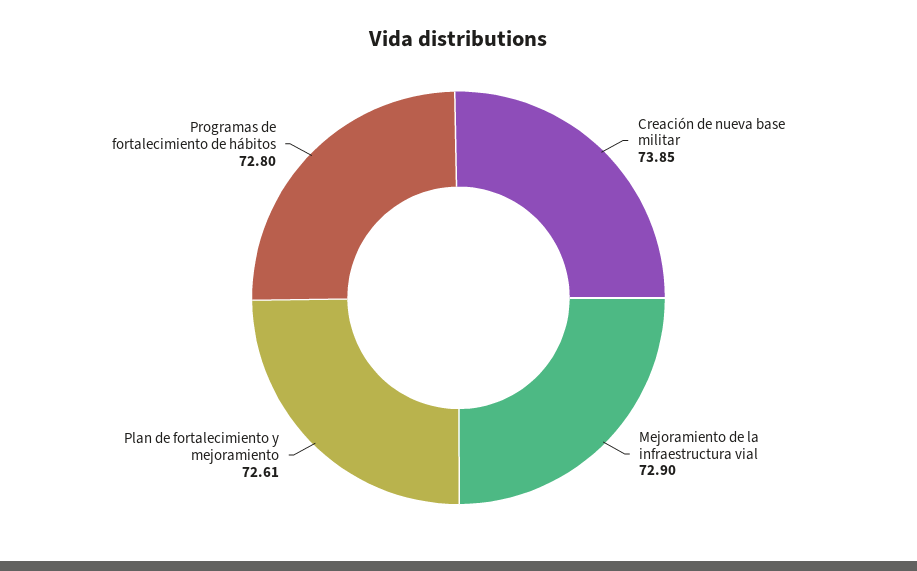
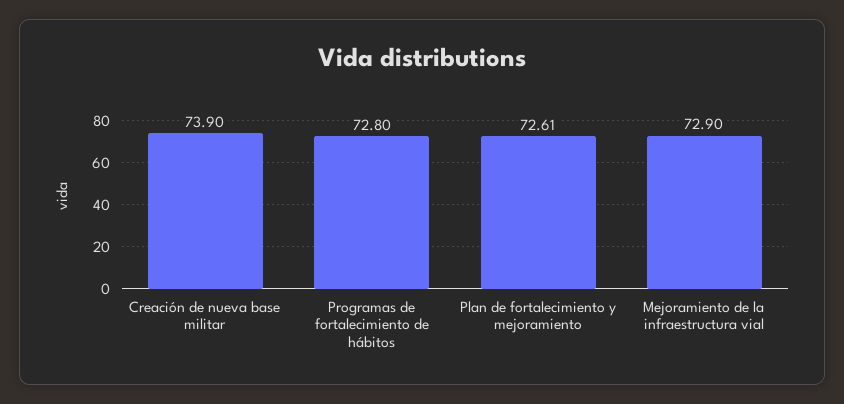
  {
-   "Creación de nueva base militar": 73.85,
+   "Creación de nueva base militar": 73.9,
    "Mejoramiento de la infraestructura vial": 72.9,
    "Plan de fortalecimiento y mejoramiento": 72.61,
    "Programas de fortalecimiento de hábitos": 72.8
  }

